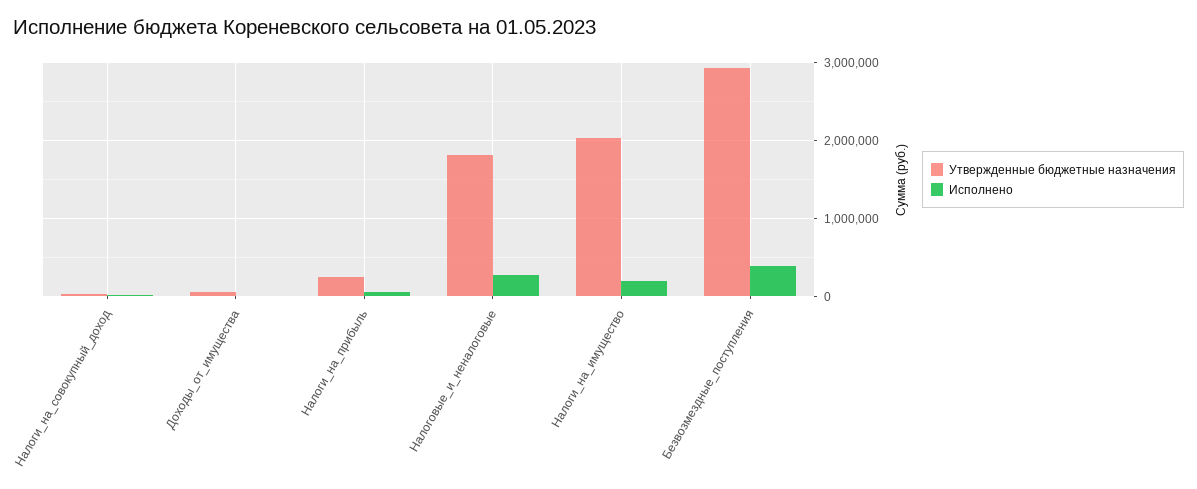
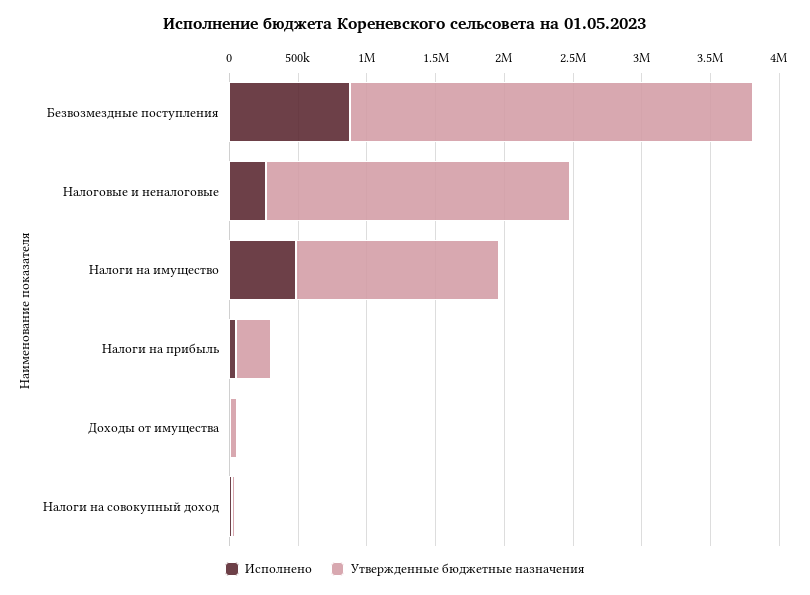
  {
    "Утвержденные бюджетные назначения": {
      "Налоги_на_совокупный_доход": 0,
      "Доходы_от_имущества": 100000,
      "Налоги_на_прибыль": 200000,
-     "Налоговые_и_неналоговые": 1800000,
+     "Налоговые_и_неналоговые": 2200000,
-     "Налоги_на_имущество": 2000000,
+     "Налоги_на_имущество": 1500000,
      "Безвозмездные_поступления": 2900000
    },
    "Исполнено": {
      "Налоги_на_совокупный_доход": 0,
      "Доходы_от_имущества": 0,
      "Налоги_на_прибыль": 0,
      "Налоговые_и_неналоговые": 300000,
-     "Налоги_на_имущество": 200000,
+     "Налоги_на_имущество": 500000,
-     "Безвозмездные_поступления": 400000
+     "Безвозмездные_поступления": 900000
    }
  }

